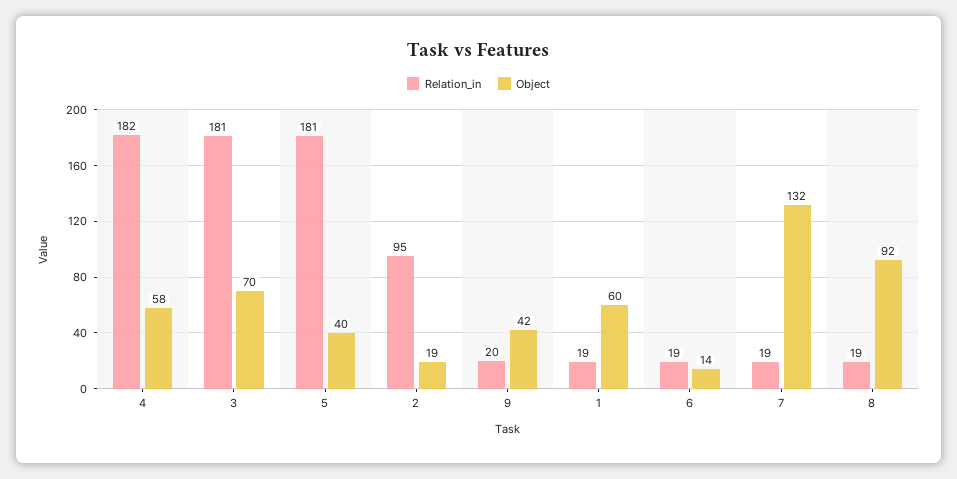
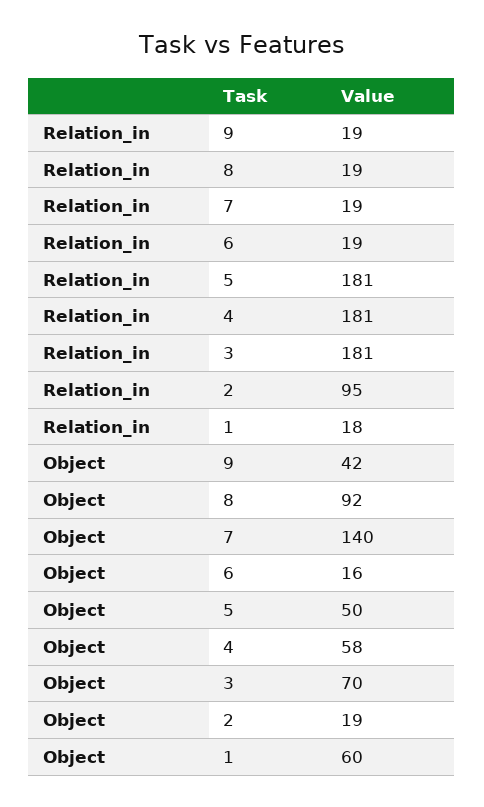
  {
    "Relation_in": {
-     "4": 182,
+     "4": 181,
      "3": 181,
      "5": 181,
      "2": 95,
-     "9": 20,
+     "9": 19,
-     "1": 19,
+     "1": 18,
      "6": 19,
      "7": 19,
      "8": 19
    },
    "Object": {
      "4": 58,
      "3": 70,
-     "5": 40,
+     "5": 50,
      "2": 19,
      "9": 42,
      "1": 60,
-     "6": 14,
+     "6": 16,
-     "7": 132,
+     "7": 140,
      "8": 92
    }
  }

